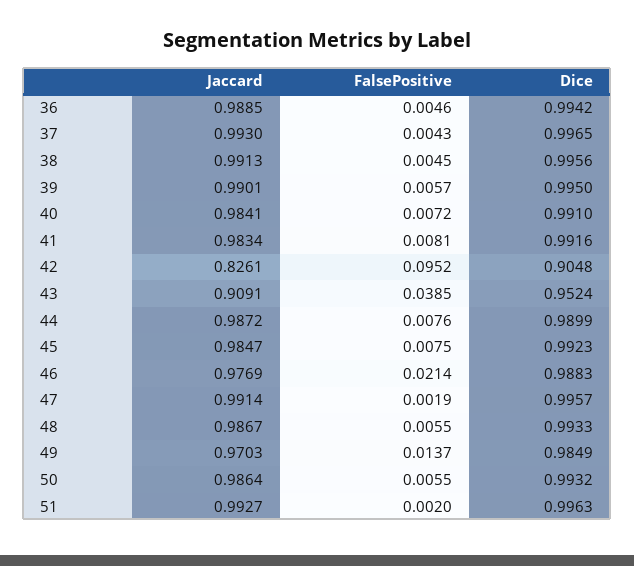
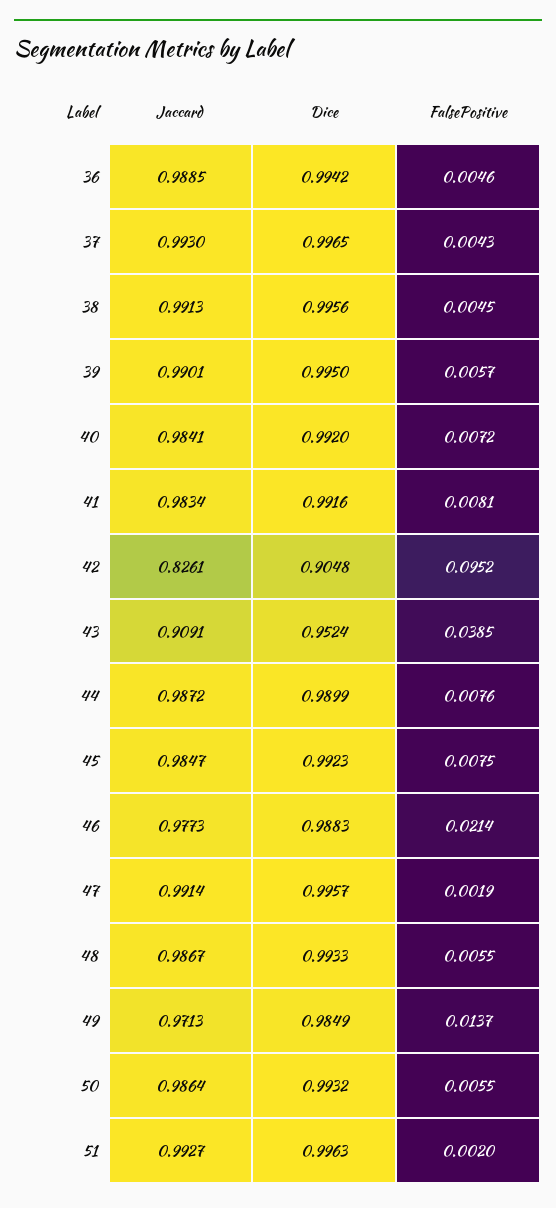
  {
    "Jaccard": {
      "36": 0.9885,
      "37": 0.993,
      "38": 0.9913,
      "39": 0.9901,
      "40": 0.9841,
      "41": 0.9834,
      "42": 0.8261,
      "43": 0.9091,
      "44": 0.9872,
      "45": 0.9847,
-     "46": 0.9769,
+     "46": 0.9773,
      "47": 0.9914,
      "48": 0.9867,
-     "49": 0.9703,
+     "49": 0.9713,
      "50": 0.9864,
      "51": 0.9927
    },
    "FalsePositive": {
      "36": 0.0046,
      "37": 0.0043,
      "38": 0.0045,
      "39": 0.0057,
      "40": 0.0072,
      "41": 0.0081,
      "42": 0.0952,
      "43": 0.0385,
      "44": 0.0076,
      "45": 0.0075,
      "46": 0.0214,
      "47": 0.0019,
      "48": 0.0055,
      "49": 0.0137,
      "50": 0.0055,
      "51": 0.002
    },
    "Dice": {
      "36": 0.9942,
      "37": 0.9965,
      "38": 0.9956,
      "39": 0.995,
-     "40": 0.991,
+     "40": 0.992,
      "41": 0.9916,
      "42": 0.9048,
      "43": 0.9524,
      "44": 0.9899,
      "45": 0.9923,
      "46": 0.9883,
      "47": 0.9957,
      "48": 0.9933,
      "49": 0.9849,
      "50": 0.9932,
      "51": 0.9963
    }
  }

